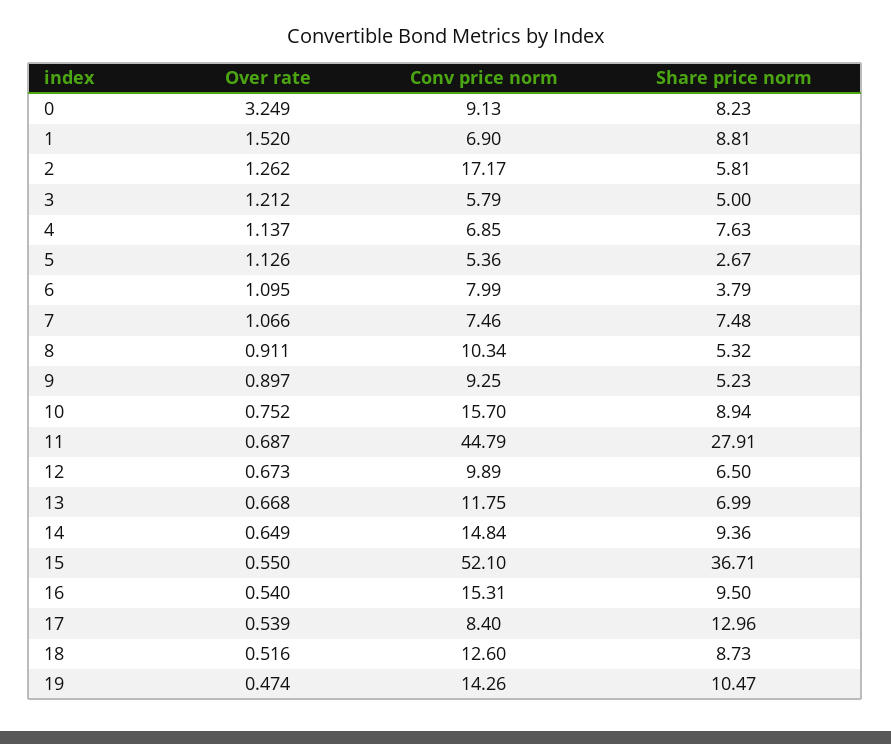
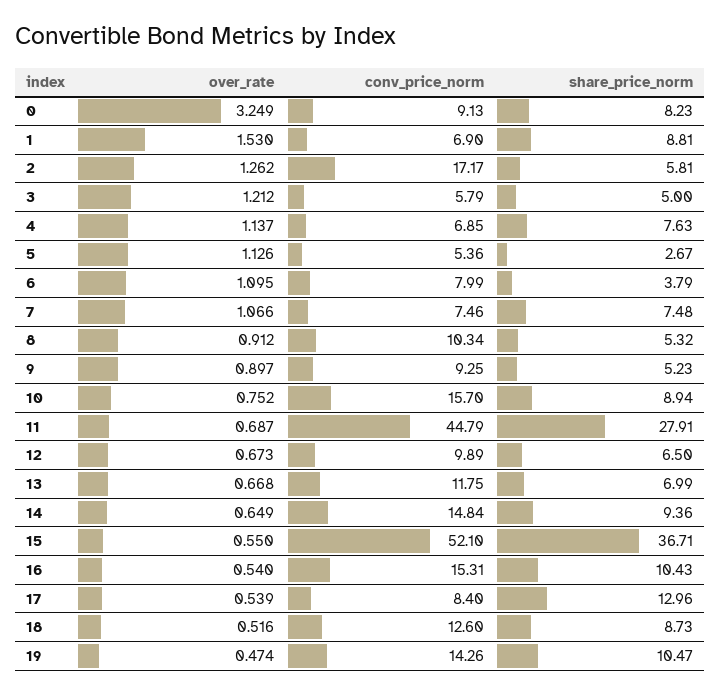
  {
    "Over rate": {
      "0": 3.249,
-     "1": 1.52,
+     "1": 1.53,
      "2": 1.262,
      "3": 1.212,
      "4": 1.137,
      "5": 1.126,
      "6": 1.095,
      "7": 1.066,
-     "8": 0.911,
+     "8": 0.912,
      "9": 0.897,
      "10": 0.752,
      "11": 0.687,
      "12": 0.673,
      "13": 0.668,
      "14": 0.649,
      "15": 0.55,
      "16": 0.54,
      "17": 0.539,
      "18": 0.516,
      "19": 0.474
    },
    "Conv price norm": {
      "0": 9.13,
      "1": 6.9,
      "2": 17.17,
      "3": 5.79,
      "4": 6.85,
      "5": 5.36,
      "6": 7.99,
      "7": 7.46,
      "8": 10.34,
      "9": 9.25,
      "10": 15.7,
      "11": 44.79,
      "12": 9.89,
      "13": 11.75,
      "14": 14.84,
      "15": 52.1,
      "16": 15.31,
      "17": 8.4,
      "18": 12.6,
      "19": 14.26
    },
    "Share price norm": {
      "0": 8.23,
      "1": 8.81,
      "2": 5.81,
      "3": 5,
      "4": 7.63,
      "5": 2.67,
      "6": 3.79,
      "7": 7.48,
      "8": 5.32,
      "9": 5.23,
      "10": 8.94,
      "11": 27.91,
      "12": 6.5,
      "13": 6.99,
      "14": 9.36,
      "15": 36.71,
-     "16": 9.5,
+     "16": 10.43,
      "17": 12.96,
      "18": 8.73,
      "19": 10.47
    }
  }

